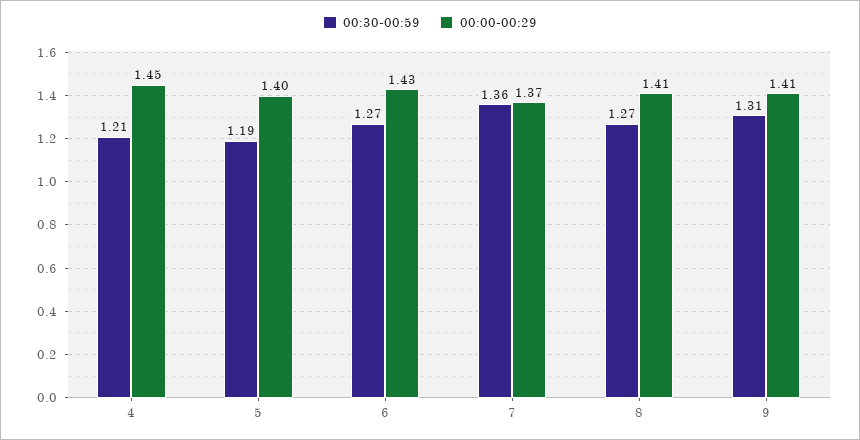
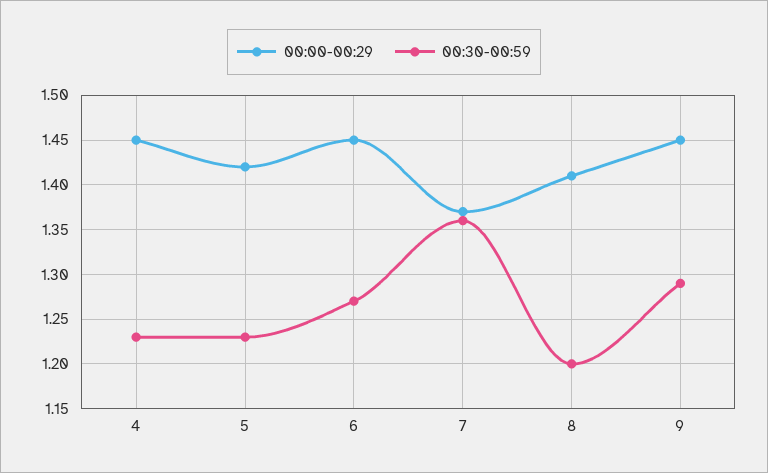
  {
    "00:30-00:59": {
-     "4": 1.21,
+     "4": 1.23,
-     "5": 1.19,
+     "5": 1.23,
      "6": 1.27,
      "7": 1.36,
-     "8": 1.27,
+     "8": 1.2,
-     "9": 1.31
+     "9": 1.29
    },
    "00:00-00:29": {
      "4": 1.45,
-     "5": 1.4,
+     "5": 1.42,
-     "6": 1.43,
+     "6": 1.45,
      "7": 1.37,
      "8": 1.41,
-     "9": 1.41
+     "9": 1.45
    }
  }

